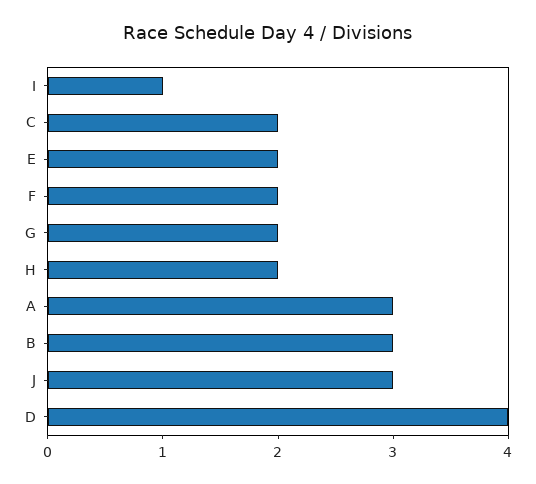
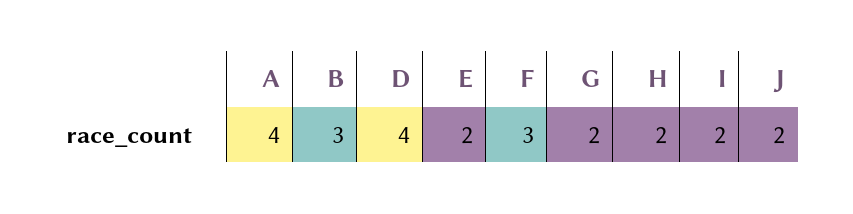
  {
-   "I": 1,
+   "I": 2,
-   "C": 2,
    "E": 2,
-   "F": 2,
+   "F": 3,
    "G": 2,
    "H": 2,
-   "A": 3,
+   "A": 4,
    "B": 3,
-   "J": 3,
+   "J": 2,
    "D": 4
  }

